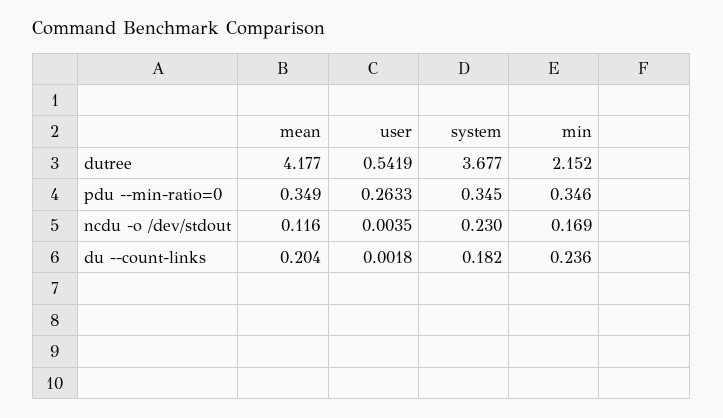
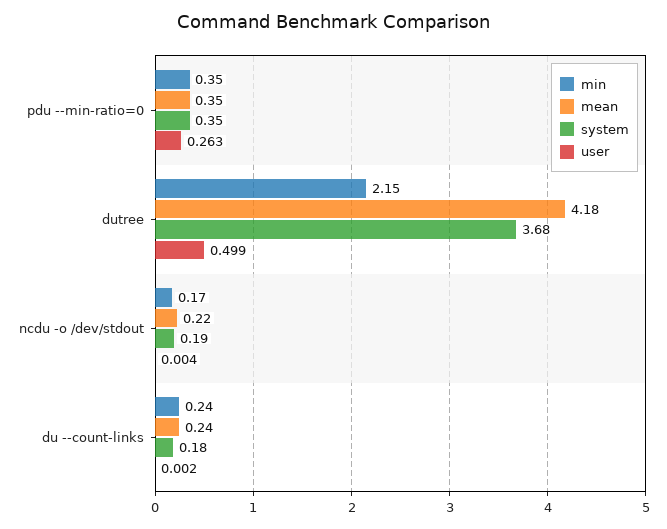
  {
    "mean": {
      "dutree": 4.177,
      "pdu --min-ratio=0": 0.349,
-     "ncdu -o /dev/stdout": 0.116,
+     "ncdu -o /dev/stdout": 0.22,
-     "du --count-links": 0.204
+     "du --count-links": 0.24
    },
    "user": {
-     "dutree": 0.5419,
+     "dutree": 0.499,
      "pdu --min-ratio=0": 0.2633,
      "ncdu -o /dev/stdout": 0.0035,
      "du --count-links": 0.0018
    },
    "system": {
      "dutree": 3.677,
      "pdu --min-ratio=0": 0.345,
-     "ncdu -o /dev/stdout": 0.23,
+     "ncdu -o /dev/stdout": 0.19,
      "du --count-links": 0.182
    },
    "min": {
      "dutree": 2.152,
      "pdu --min-ratio=0": 0.346,
      "ncdu -o /dev/stdout": 0.169,
      "du --count-links": 0.236
    }
  }

